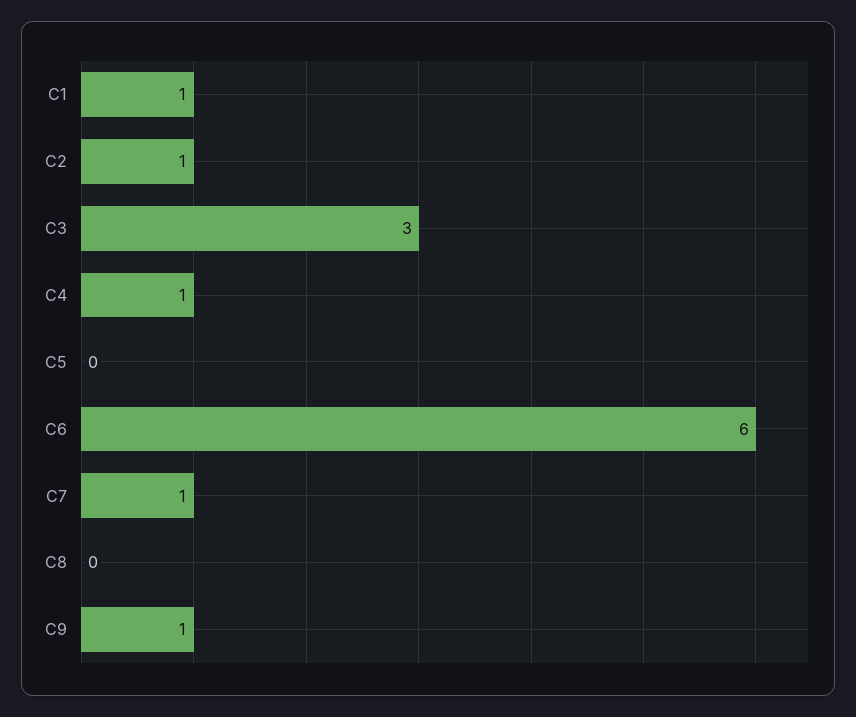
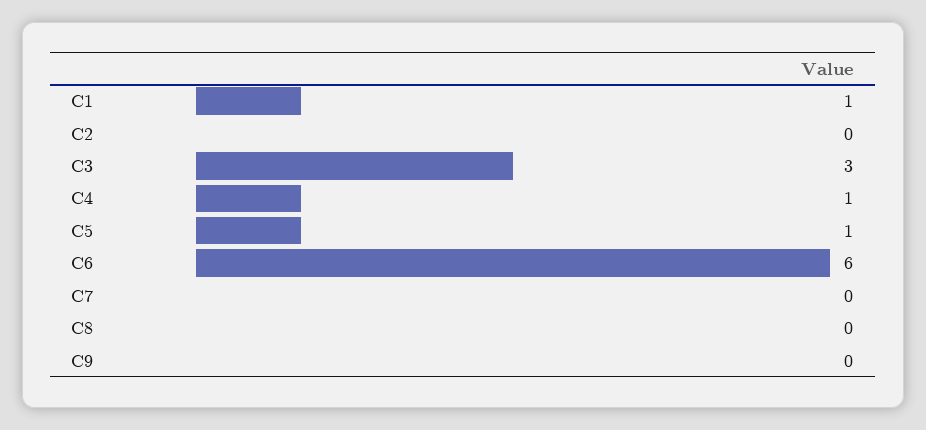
  {
    "C1": 1,
-   "C2": 1,
+   "C2": 0,
    "C3": 3,
    "C4": 1,
-   "C5": 0,
+   "C5": 1,
    "C6": 6,
-   "C7": 1,
+   "C7": 0,
    "C8": 0,
-   "C9": 1
+   "C9": 0
  }

